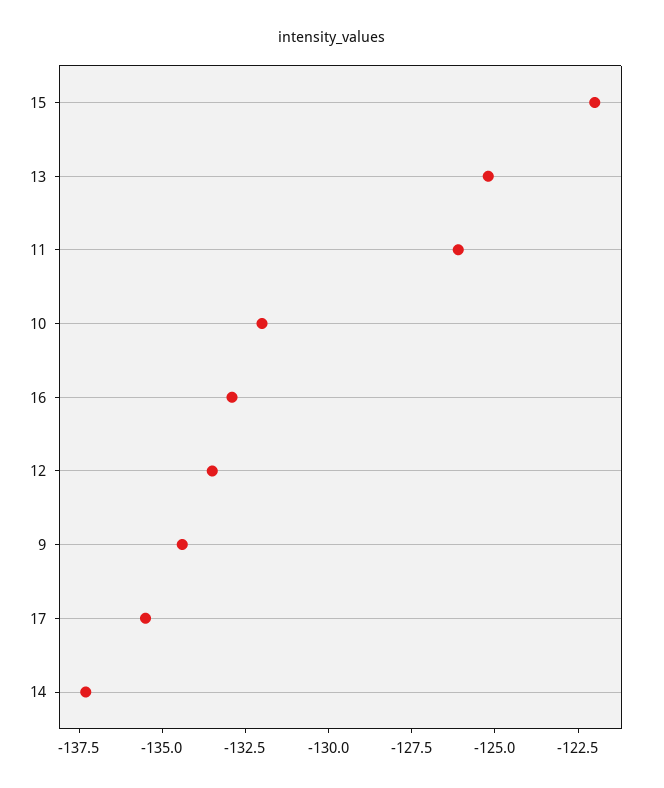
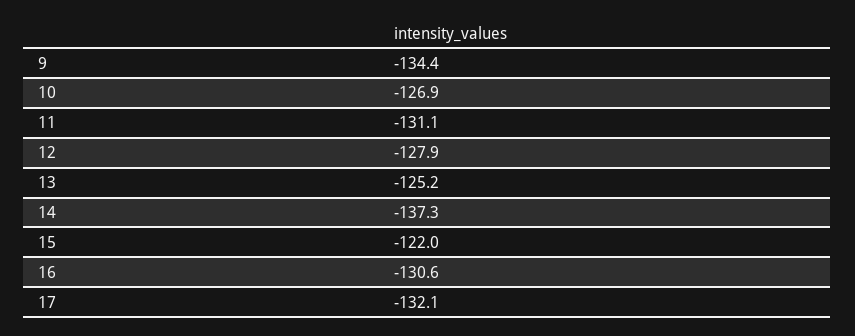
  {
    "15": -122,
    "13": -125.2,
-   "11": -126,
+   "11": -131.1,
-   "10": -132,
+   "10": -126.9,
-   "16": -133,
+   "16": -130.6,
-   "12": -133.5,
+   "12": -127.9,
    "9": -134.4,
-   "17": -135.5,
+   "17": -132.1,
    "14": -137.3
  }

